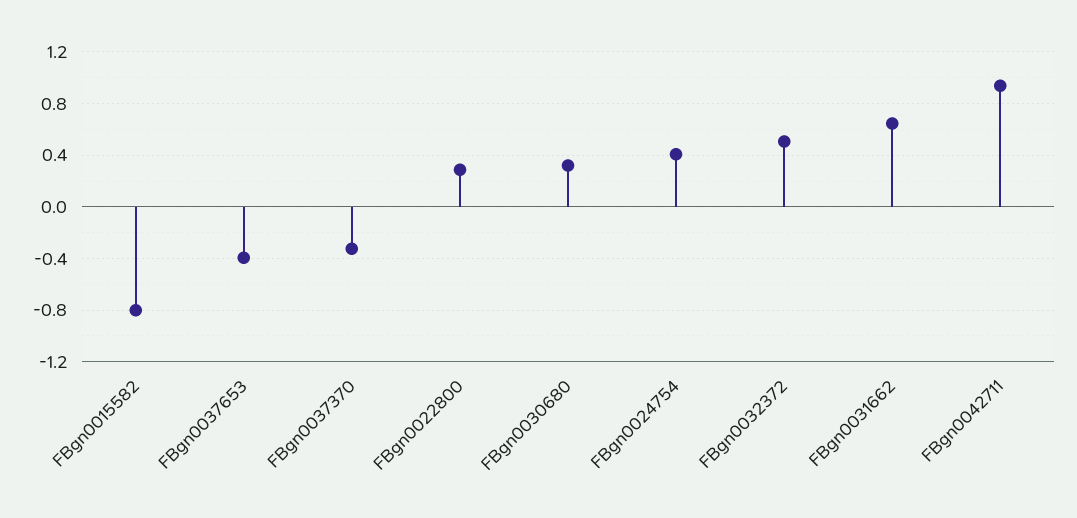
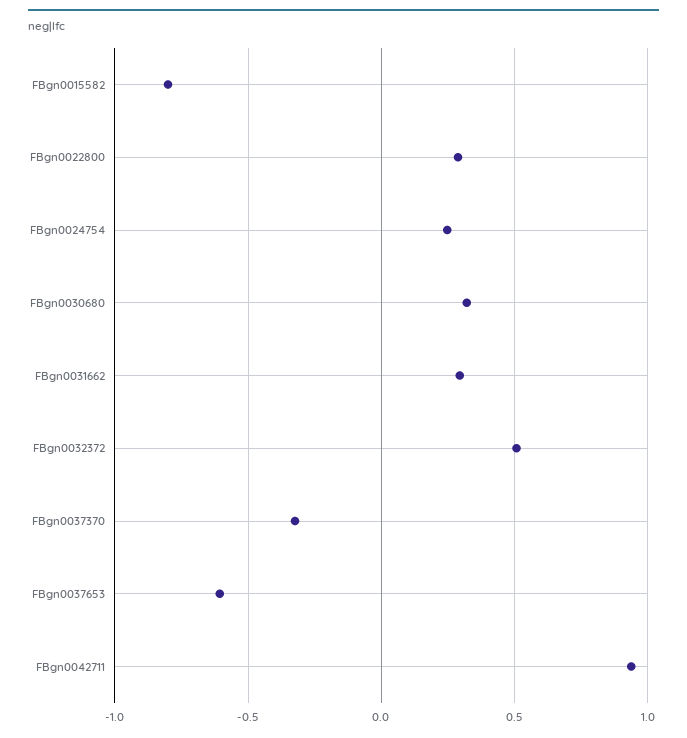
  {
    "FBgn0015582": -0.8,
-   "FBgn0037653": -0.4,
+   "FBgn0037653": -0.6,
    "FBgn0037370": -0.3,
    "FBgn0022800": 0.3,
    "FBgn0030680": 0.3,
-   "FBgn0024754": 0.4,
+   "FBgn0024754": 0.25,
    "FBgn0032372": 0.5,
-   "FBgn0031662": 0.65,
+   "FBgn0031662": 0.3,
    "FBgn0042711": 0.95
  }

